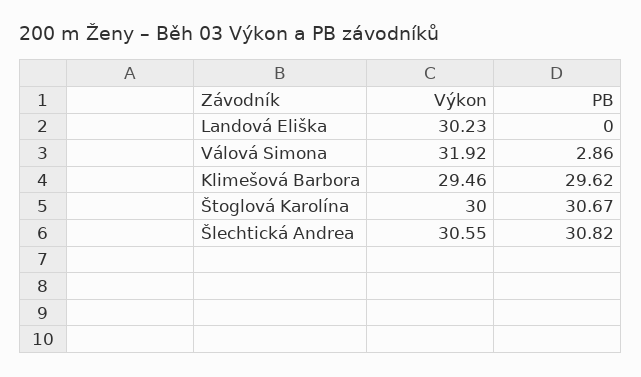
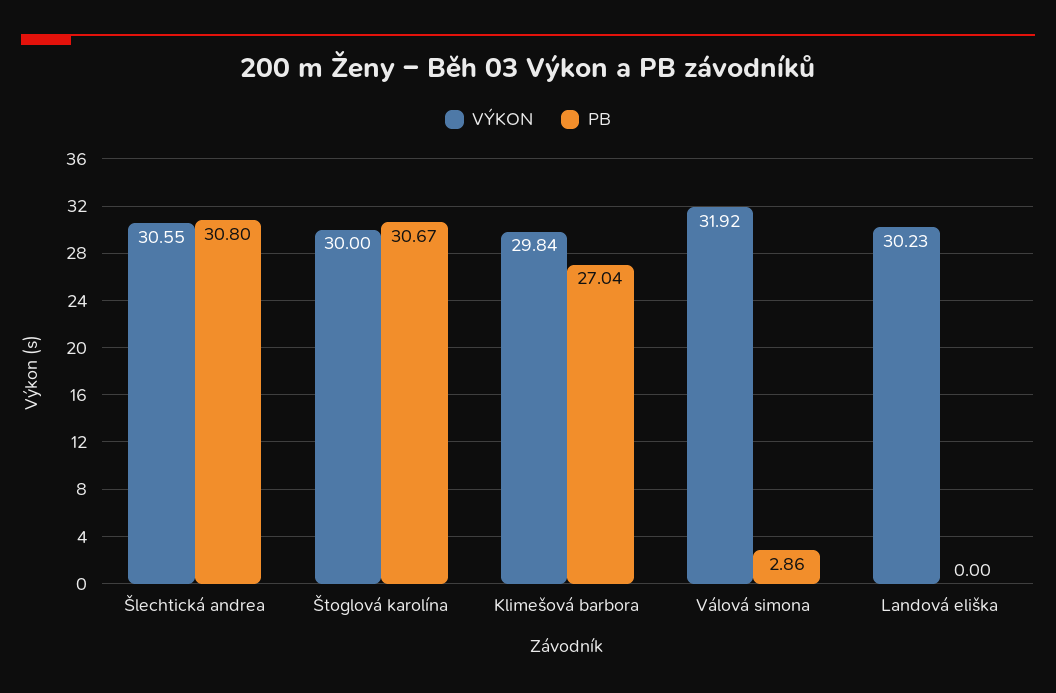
  {
    "Výkon": {
      "Landová Eliška": 30.23,
      "Válová Simona": 31.92,
-     "Klimešová Barbora": 29.46,
+     "Klimešová Barbora": 29.84,
      "Štoglová Karolína": 30,
      "Šlechtická Andrea": 30.55
    },
    "PB": {
      "Landová Eliška": 0,
      "Válová Simona": 2.86,
-     "Klimešová Barbora": 29.62,
+     "Klimešová Barbora": 27.04,
      "Štoglová Karolína": 30.67,
-     "Šlechtická Andrea": 30.82
+     "Šlechtická Andrea": 30.8
    }
  }

